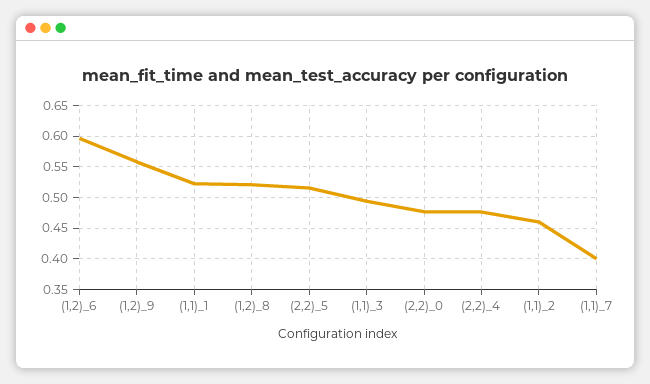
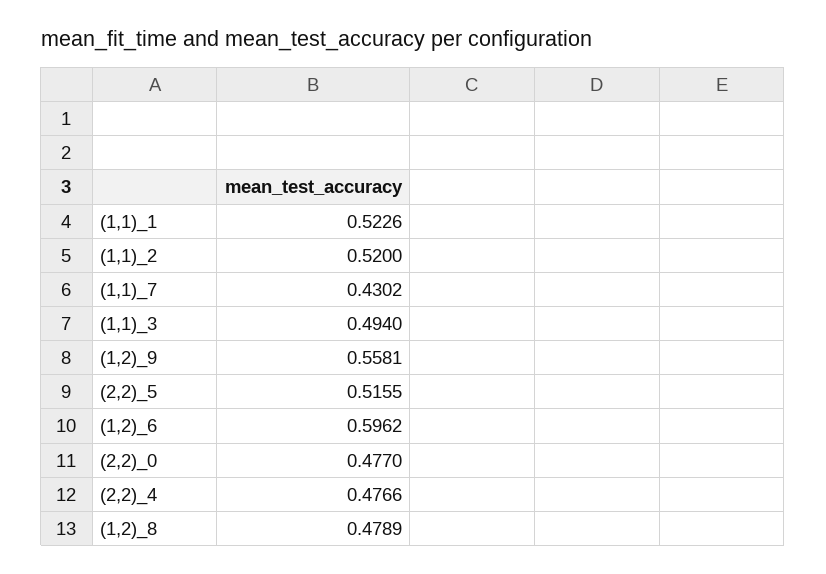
  {
    "(1,2)_6": 0.5962,
    "(1,2)_9": 0.5581,
    "(1,1)_1": 0.5226,
-   "(1,2)_8": 0.52,
+   "(1,2)_8": 0.4789,
    "(2,2)_5": 0.5155,
    "(1,1)_3": 0.494,
    "(2,2)_0": 0.477,
    "(2,2)_4": 0.4766,
-   "(1,1)_2": 0.46,
+   "(1,1)_2": 0.52,
-   "(1,1)_7": 0.4
+   "(1,1)_7": 0.4302
  }

